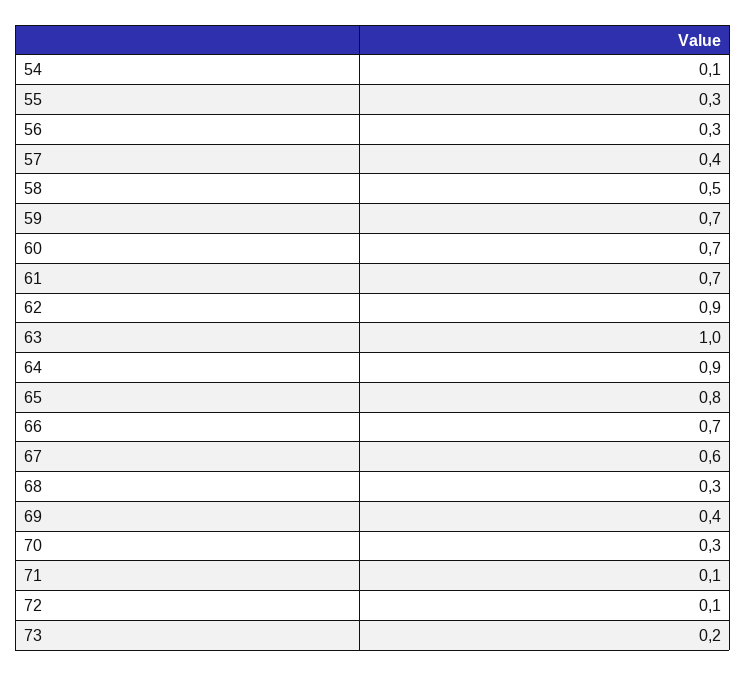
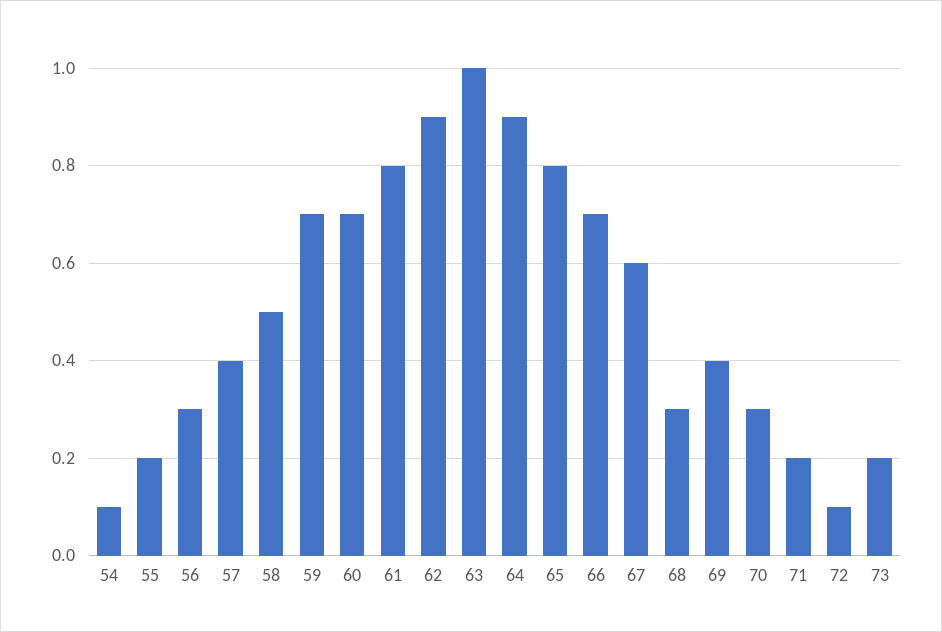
  {
    "54": 0.1,
-   "55": 0.3,
+   "55": 0.2,
    "56": 0.3,
    "57": 0.4,
    "58": 0.5,
    "59": 0.7,
    "60": 0.7,
-   "61": 0.7,
+   "61": 0.8,
    "62": 0.9,
    "63": 1,
    "64": 0.9,
    "65": 0.8,
    "66": 0.7,
    "67": 0.6,
    "68": 0.3,
    "69": 0.4,
    "70": 0.3,
-   "71": 0.1,
+   "71": 0.2,
    "72": 0.1,
    "73": 0.2
  }

